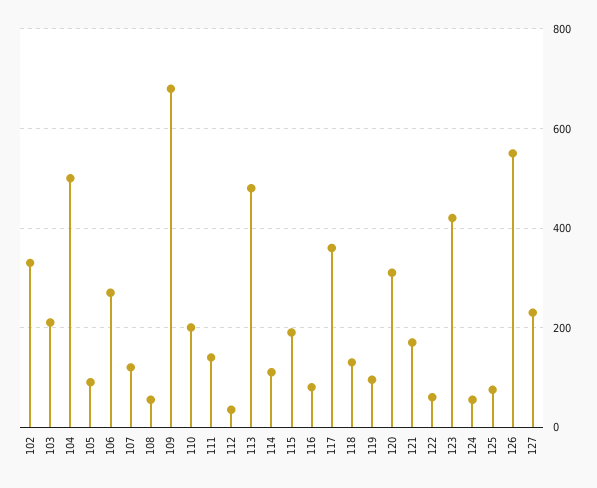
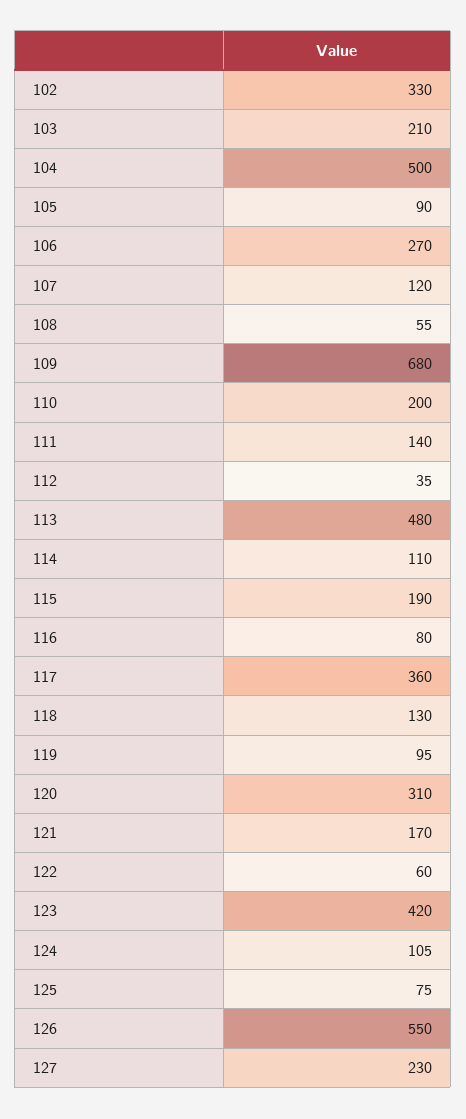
  {
    "102": 330,
    "103": 210,
    "104": 500,
    "105": 90,
    "106": 270,
    "107": 120,
    "108": 55,
    "109": 680,
    "110": 200,
    "111": 140,
    "112": 35,
    "113": 480,
    "114": 110,
    "115": 190,
    "116": 80,
    "117": 360,
    "118": 130,
    "119": 95,
    "120": 310,
    "121": 170,
    "122": 60,
    "123": 420,
-   "124": 60,
+   "124": 105,
    "125": 75,
    "126": 550,
    "127": 230
  }

